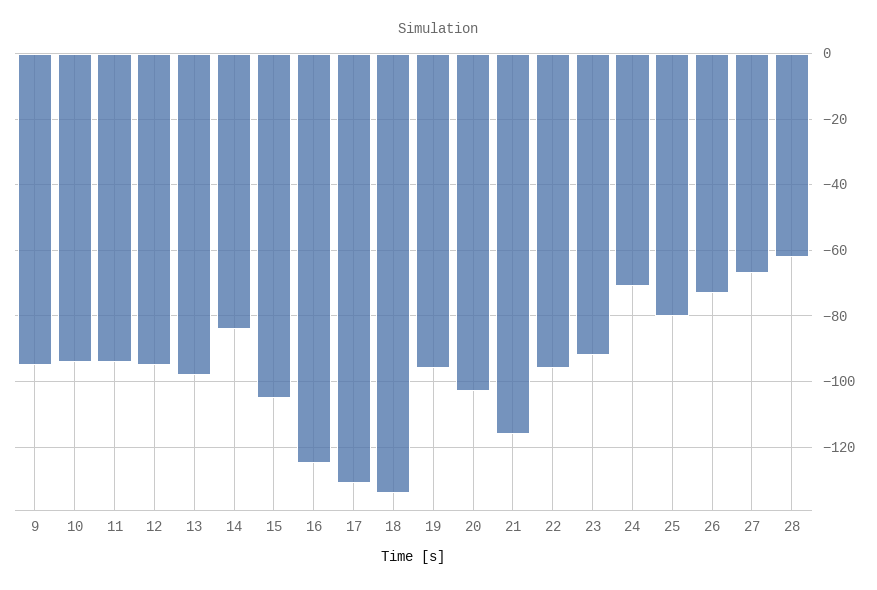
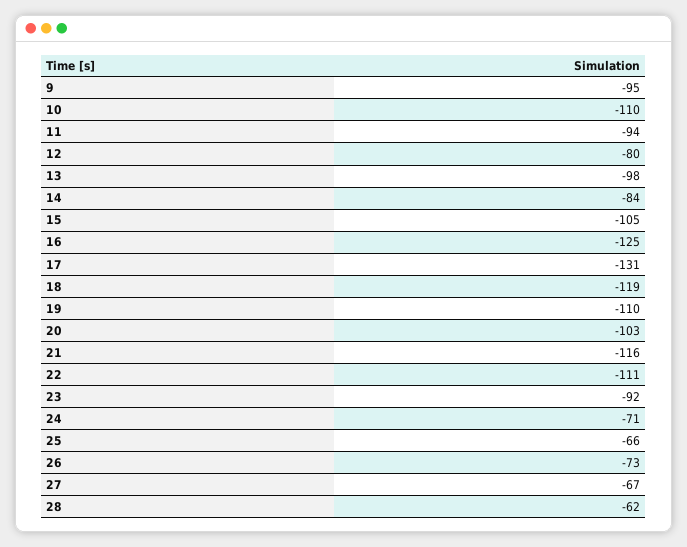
  {
    "9": -95,
-   "10": -95,
+   "10": -110,
    "11": -94,
-   "12": -95,
+   "12": -80,
    "13": -98,
    "14": -84,
    "15": -105,
    "16": -125,
    "17": -131,
-   "18": -135,
+   "18": -119,
-   "19": -95,
+   "19": -110,
    "20": -103,
    "21": -116,
-   "22": -95,
+   "22": -111,
    "23": -92,
    "24": -71,
-   "25": -80,
+   "25": -66,
    "26": -73,
    "27": -67,
    "28": -62
  }

